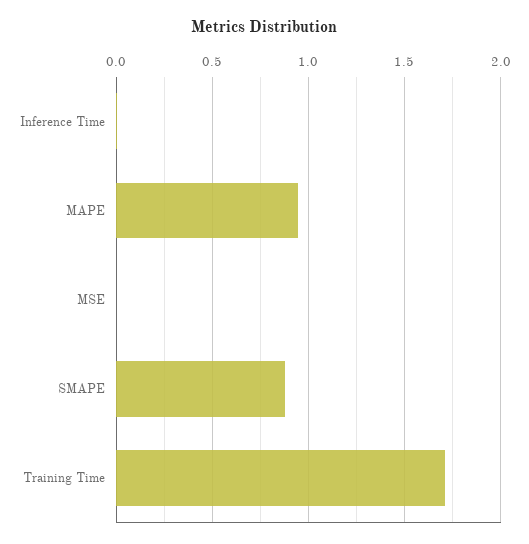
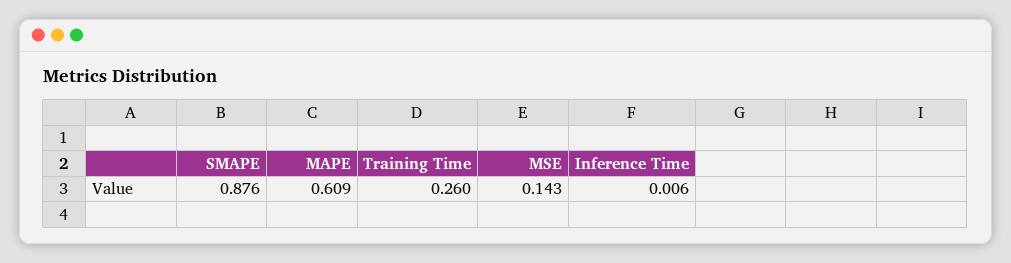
  {
    "Inference Time": 0.006,
-   "MAPE": 0.95,
+   "MAPE": 0.609,
-   "MSE": 0,
+   "MSE": 0.143,
    "SMAPE": 0.876,
-   "Training Time": 1.7
+   "Training Time": 0.26
  }

